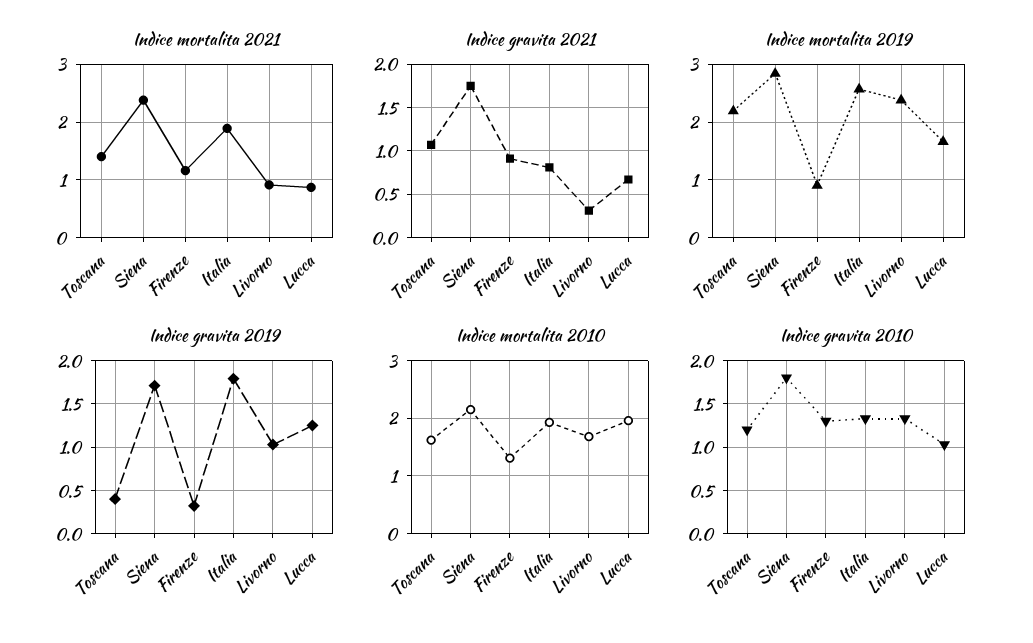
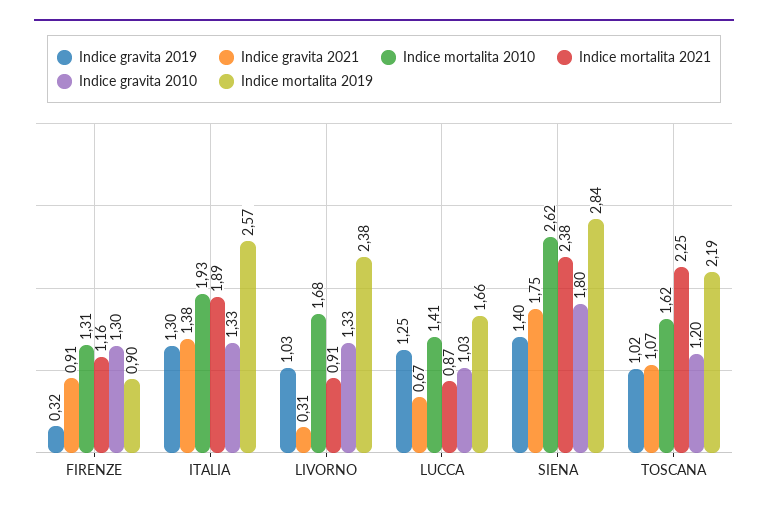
  {
    "Indice mortalita 2021": {
-     "Toscana": 1.4,
+     "Toscana": 2.25,
      "Siena": 2.38,
      "Firenze": 1.16,
      "Italia": 1.89,
      "Livorno": 0.91,
      "Lucca": 0.87
    },
    "Indice gravita 2021": {
      "Toscana": 1.07,
      "Siena": 1.75,
      "Firenze": 0.91,
-     "Italia": 0.8,
+     "Italia": 1.38,
      "Livorno": 0.31,
      "Lucca": 0.67
    },
    "Indice mortalita 2019": {
      "Toscana": 2.19,
      "Siena": 2.84,
      "Firenze": 0.9,
      "Italia": 2.57,
      "Livorno": 2.38,
      "Lucca": 1.66
    },
    "Indice gravita 2019": {
-     "Toscana": 0.4,
+     "Toscana": 1.02,
-     "Siena": 1.7,
+     "Siena": 1.4,
      "Firenze": 0.32,
-     "Italia": 1.8,
+     "Italia": 1.3,
      "Livorno": 1.03,
      "Lucca": 1.25
    },
    "Indice mortalita 2010": {
      "Toscana": 1.62,
-     "Siena": 2.2,
+     "Siena": 2.62,
      "Firenze": 1.31,
      "Italia": 1.93,
      "Livorno": 1.68,
-     "Lucca": 2
+     "Lucca": 1.41
    },
    "Indice gravita 2010": {
      "Toscana": 1.2,
      "Siena": 1.8,
      "Firenze": 1.3,
      "Italia": 1.33,
      "Livorno": 1.33,
      "Lucca": 1.03
    }
  }

